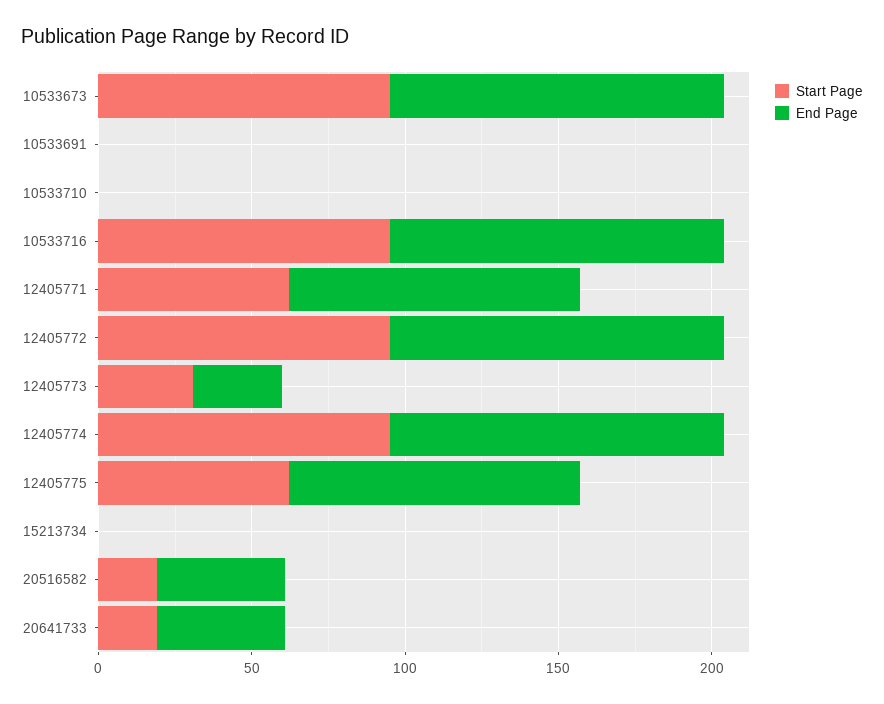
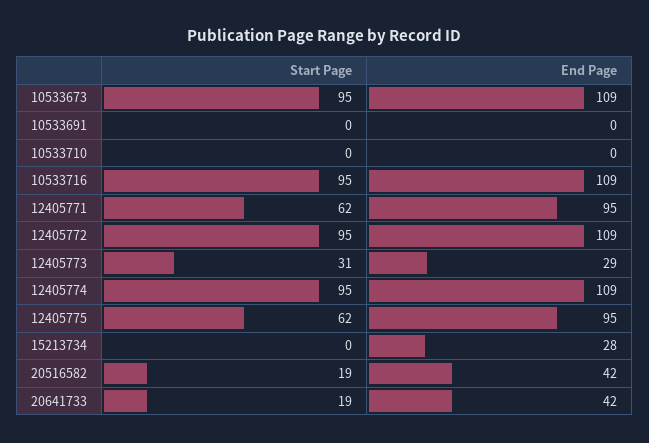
  {
    "Start Page": {
      "10533673": 95,
      "10533691": 0,
      "10533710": 0,
      "10533716": 95,
      "12405771": 62,
      "12405772": 95,
      "12405773": 31,
      "12405774": 95,
      "12405775": 62,
      "15213734": 0,
      "20516582": 19,
      "20641733": 19
    },
    "End Page": {
      "10533673": 109,
      "10533691": 0,
      "10533710": 0,
      "10533716": 109,
      "12405771": 95,
      "12405772": 109,
      "12405773": 29,
      "12405774": 109,
      "12405775": 95,
-     "15213734": 0,
+     "15213734": 28,
      "20516582": 42,
      "20641733": 42
    }
  }

